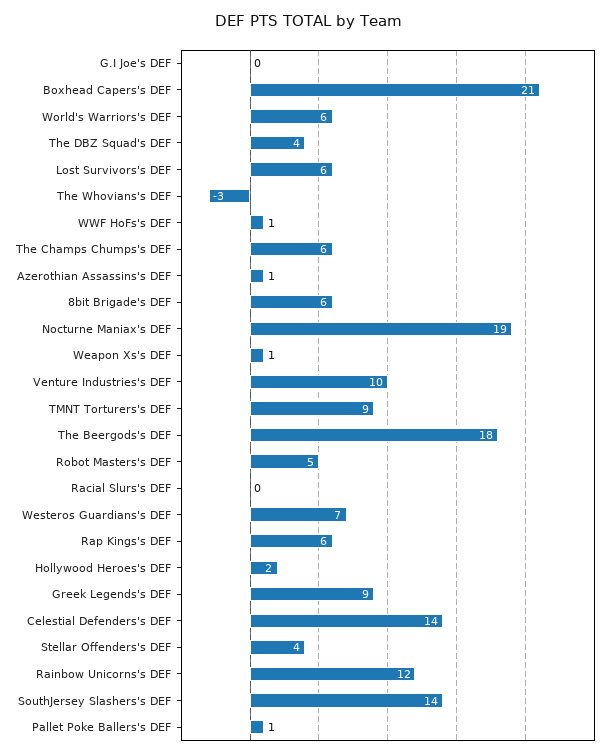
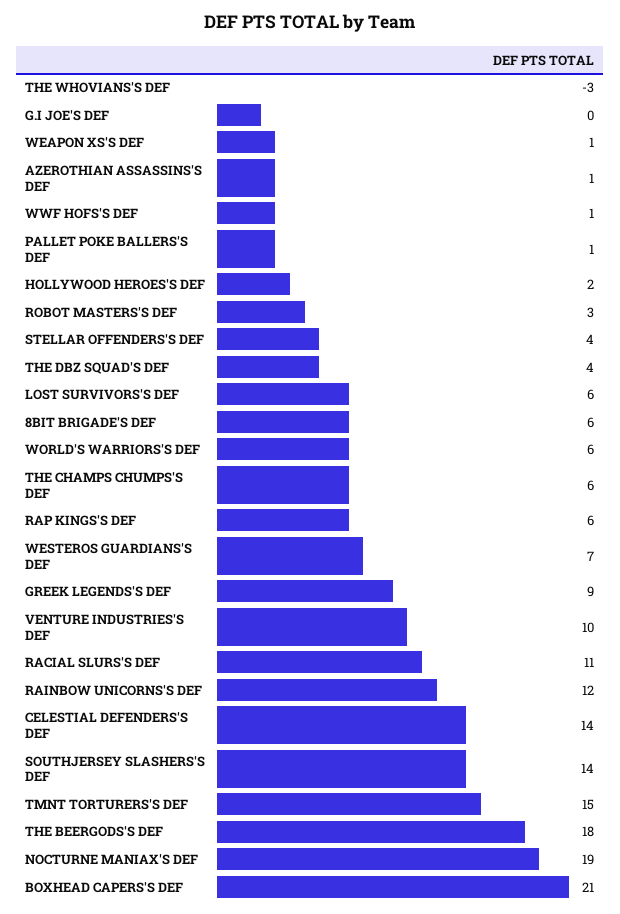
  {
    "G.I Joe's DEF": 0,
    "Boxhead Capers's DEF": 21,
    "World's Warriors's DEF": 6,
    "The DBZ Squad's DEF": 4,
    "Lost Survivors's DEF": 6,
    "The Whovians's DEF": -3,
    "WWF HoFs's DEF": 1,
    "The Champs Chumps's DEF": 6,
    "Azerothian Assassins's DEF": 1,
    "8bit Brigade's DEF": 6,
    "Nocturne Maniax's DEF": 19,
    "Weapon Xs's DEF": 1,
    "Venture Industries's DEF": 10,
-   "TMNT Torturers's DEF": 9,
+   "TMNT Torturers's DEF": 15,
    "The Beergods's DEF": 18,
-   "Robot Masters's DEF": 5,
+   "Robot Masters's DEF": 3,
-   "Racial Slurs's DEF": 0,
+   "Racial Slurs's DEF": 11,
    "Westeros Guardians's DEF": 7,
    "Rap Kings's DEF": 6,
    "Hollywood Heroes's DEF": 2,
    "Greek Legends's DEF": 9,
    "Celestial Defenders's DEF": 14,
    "Stellar Offenders's DEF": 4,
    "Rainbow Unicorns's DEF": 12,
    "SouthJersey Slashers's DEF": 14,
    "Pallet Poke Ballers's DEF": 1
  }

